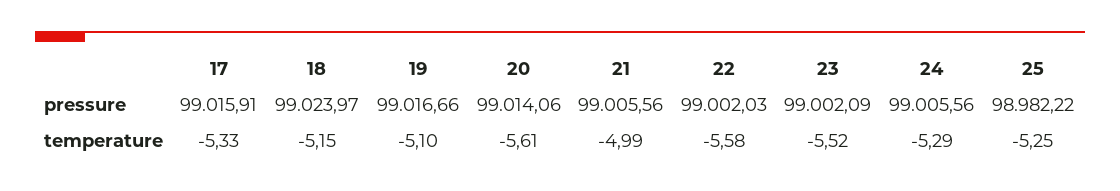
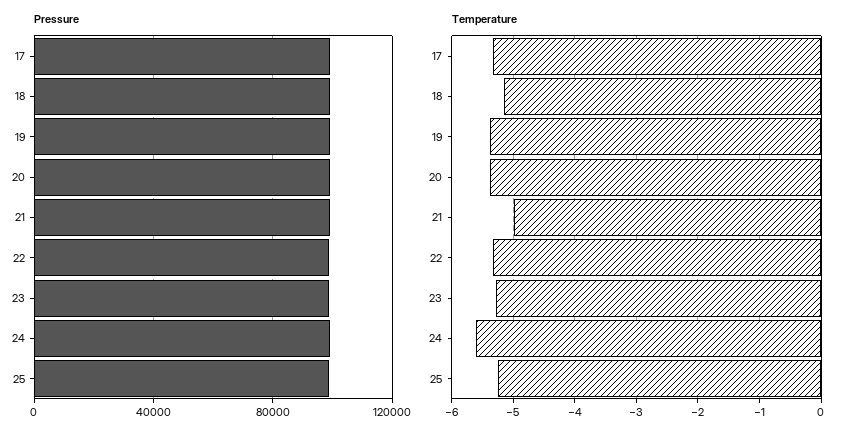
  {
    "pressure": {
      "17": 99015.91,
      "18": 99023.97,
      "19": 99016.66,
      "20": 99014.06,
      "21": 99005.56,
      "22": 99002.03,
      "23": 99002.09,
      "24": 99005.56,
      "25": 98982.22
    },
    "temperature": {
      "17": -5.33,
      "18": -5.15,
-     "19": -5.1,
+     "19": -5.4,
-     "20": -5.61,
+     "20": -5.4,
      "21": -4.99,
-     "22": -5.58,
+     "22": -5.3,
-     "23": -5.52,
+     "23": -5.3,
-     "24": -5.29,
+     "24": -5.6,
      "25": -5.25
    }
  }

